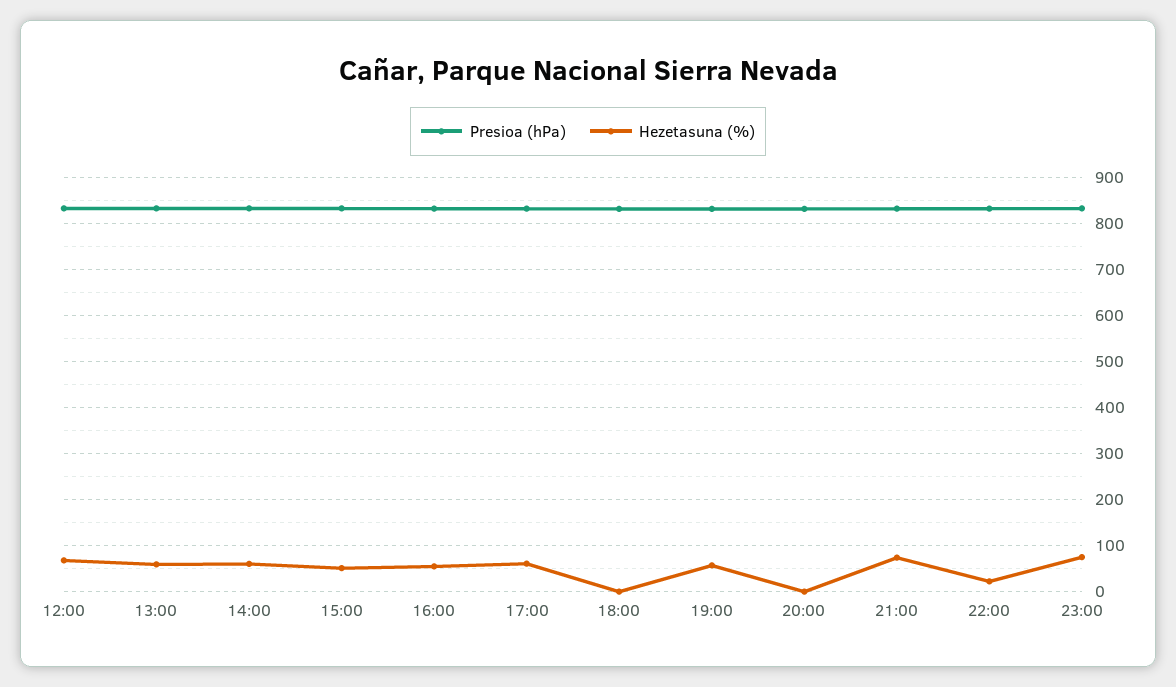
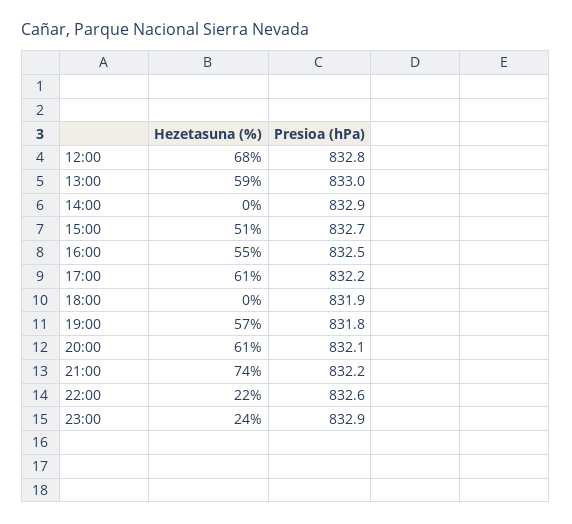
  {
    "Presioa (hPa)": {
      "12:00": 832.8,
      "13:00": 833,
      "14:00": 832.9,
      "15:00": 832.7,
      "16:00": 832.5,
      "17:00": 832.2,
      "18:00": 831.9,
      "19:00": 831.8,
      "20:00": 832.1,
      "21:00": 832.2,
      "22:00": 832.6,
      "23:00": 832.9
    },
    "Hezetasuna (%)": {
      "12:00": 68,
      "13:00": 59,
-     "14:00": 60,
+     "14:00": 0,
      "15:00": 51,
      "16:00": 55,
      "17:00": 61,
      "18:00": 0,
      "19:00": 57,
-     "20:00": 0,
+     "20:00": 61,
      "21:00": 74,
      "22:00": 22,
-     "23:00": 80
+     "23:00": 24
    }
  }

